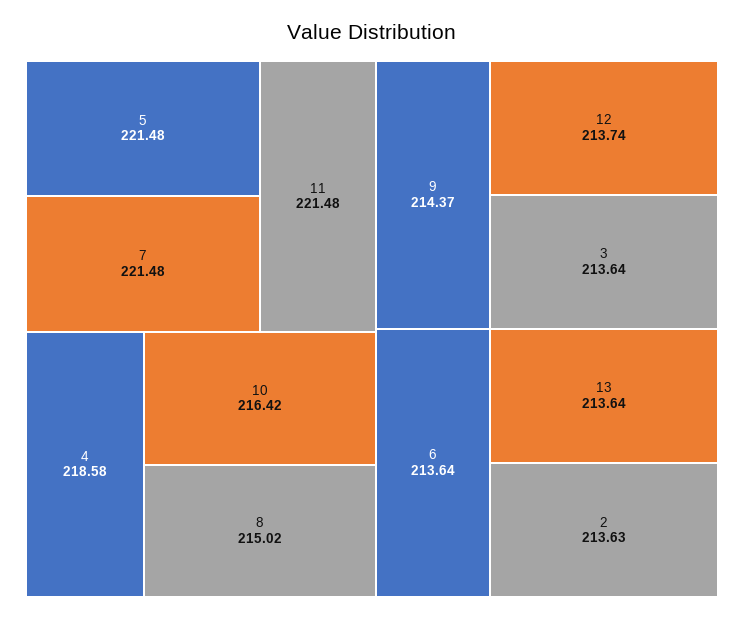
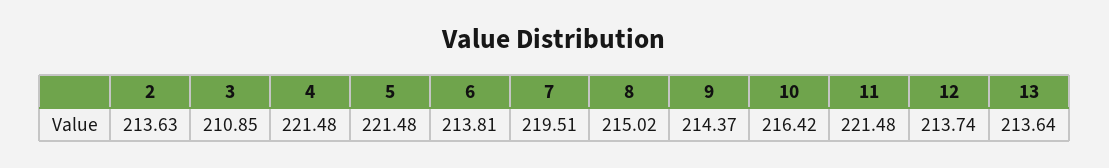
  {
    "5": 221.48,
-   "7": 221.48,
+   "7": 219.51,
    "11": 221.48,
-   "4": 218.58,
+   "4": 221.48,
    "10": 216.42,
    "8": 215.02,
    "9": 214.37,
    "12": 213.74,
-   "3": 213.64,
+   "3": 210.85,
-   "6": 213.64,
+   "6": 213.81,
    "13": 213.64,
    "2": 213.63
  }

